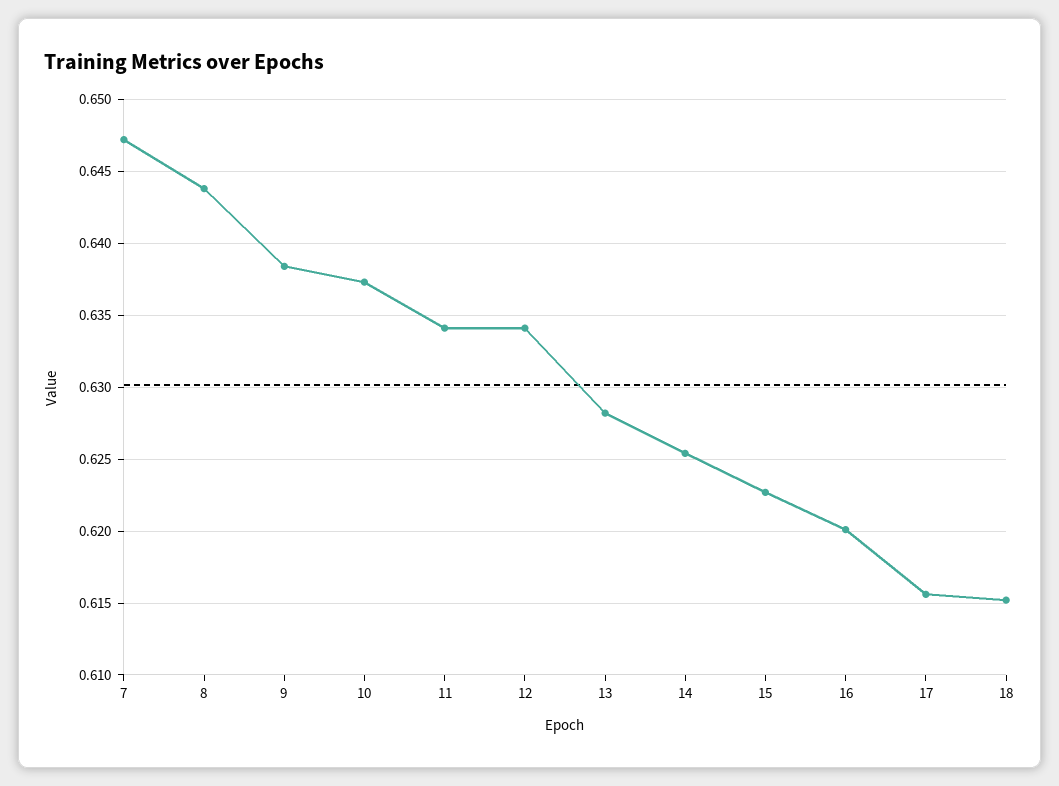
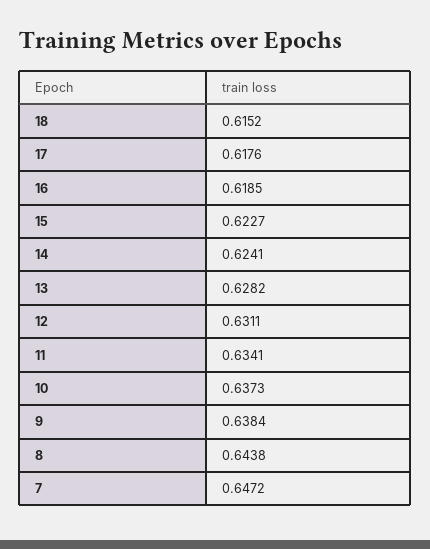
  {
    "7": 0.6472,
    "8": 0.6438,
    "9": 0.6384,
    "10": 0.6373,
    "11": 0.6341,
-   "12": 0.634,
+   "12": 0.6311,
    "13": 0.6282,
-   "14": 0.6255,
+   "14": 0.6241,
    "15": 0.6227,
-   "16": 0.62,
+   "16": 0.6185,
-   "17": 0.6155,
+   "17": 0.6176,
    "18": 0.6152
  }

